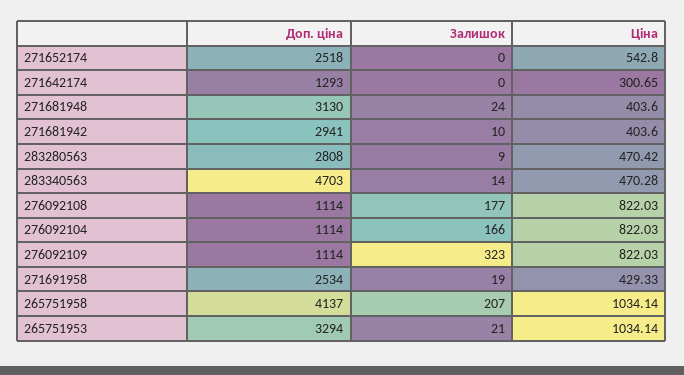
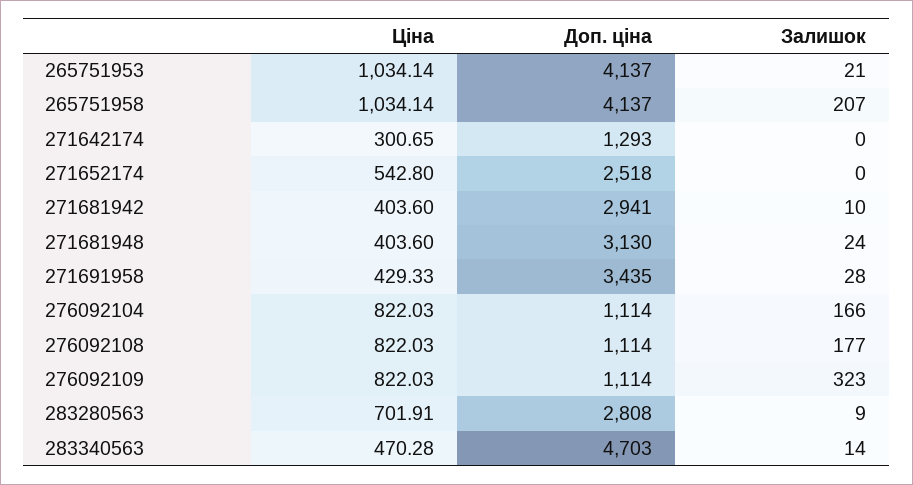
  {
    "Доп. ціна": {
      "271652174": 2518,
      "271642174": 1293,
      "271681948": 3130,
      "271681942": 2941,
      "283280563": 2808,
      "283340563": 4703,
      "276092108": 1114,
      "276092104": 1114,
      "276092109": 1114,
-     "271691958": 2534,
+     "271691958": 3435,
      "265751958": 4137,
-     "265751953": 3294
+     "265751953": 4137
    },
    "Залишок": {
      "271652174": 0,
      "271642174": 0,
      "271681948": 24,
      "271681942": 10,
      "283280563": 9,
      "283340563": 14,
      "276092108": 177,
      "276092104": 166,
      "276092109": 323,
-     "271691958": 19,
+     "271691958": 28,
      "265751958": 207,
      "265751953": 21
    },
    "Ціна": {
      "271652174": 542.8,
      "271642174": 300.65,
      "271681948": 403.6,
      "271681942": 403.6,
-     "283280563": 470.42,
+     "283280563": 701.91,
      "283340563": 470.28,
      "276092108": 822.03,
      "276092104": 822.03,
      "276092109": 822.03,
      "271691958": 429.33,
      "265751958": 1034.14,
      "265751953": 1034.14
    }
  }

